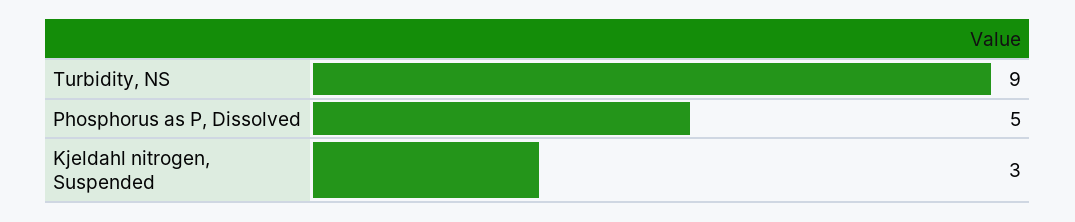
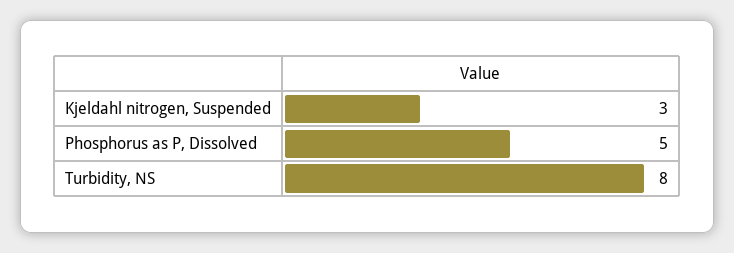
  {
-   "Turbidity, NS": 9,
+   "Turbidity, NS": 8,
    "Phosphorus as P, Dissolved": 5,
    "Kjeldahl nitrogen, Suspended": 3
  }

